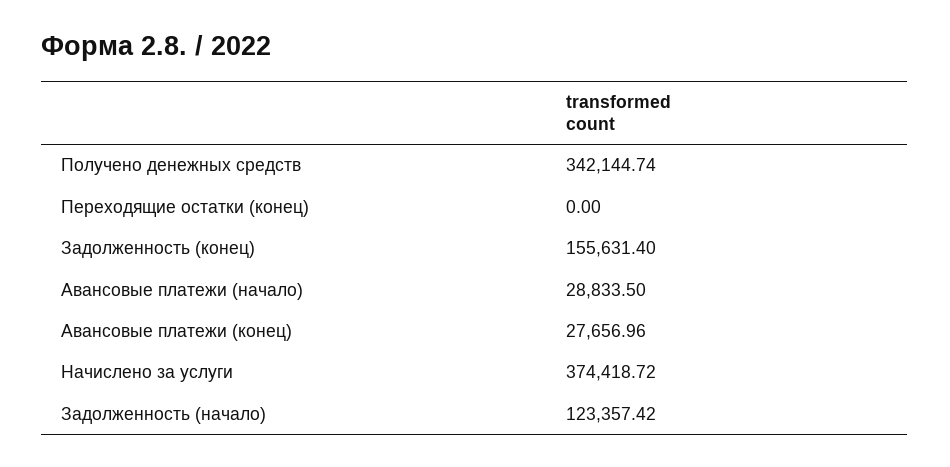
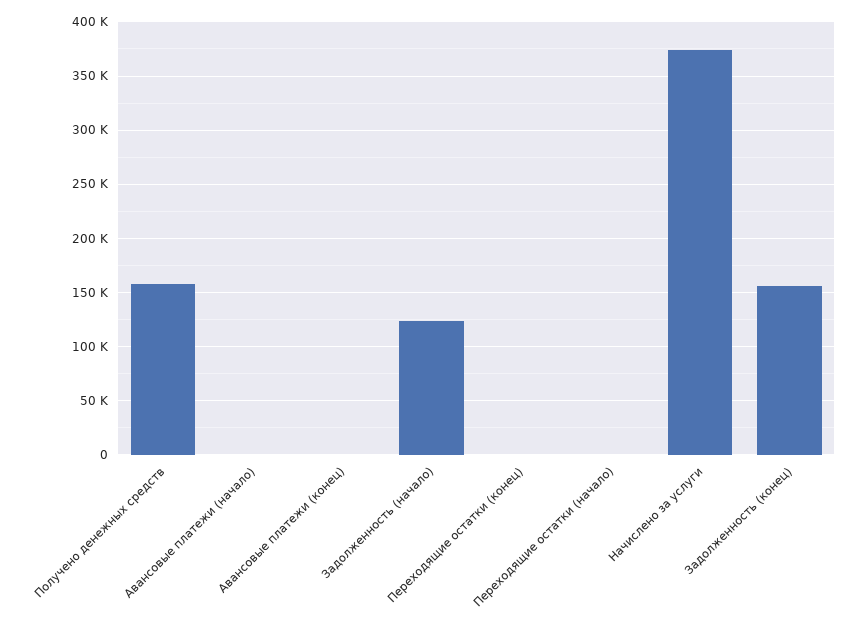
  {
-   "Получено денежных средств": 342144.74,
+   "Получено денежных средств": 160000,
    "Переходящие остатки (конец)": 0,
    "Задолженность (конец)": 155631.4,
-   "Авансовые платежи (начало)": 28833.5,
+   "Авансовые платежи (начало)": 0,
-   "Авансовые платежи (конец)": 27656.96,
+   "Авансовые платежи (конец)": 0,
    "Начислено за услуги": 374418.72,
-   "Задолженность (начало)": 123357.42
+   "Задолженность (начало)": 123357.42,
+   "Переходящие остатки (начало)": 0
  }

